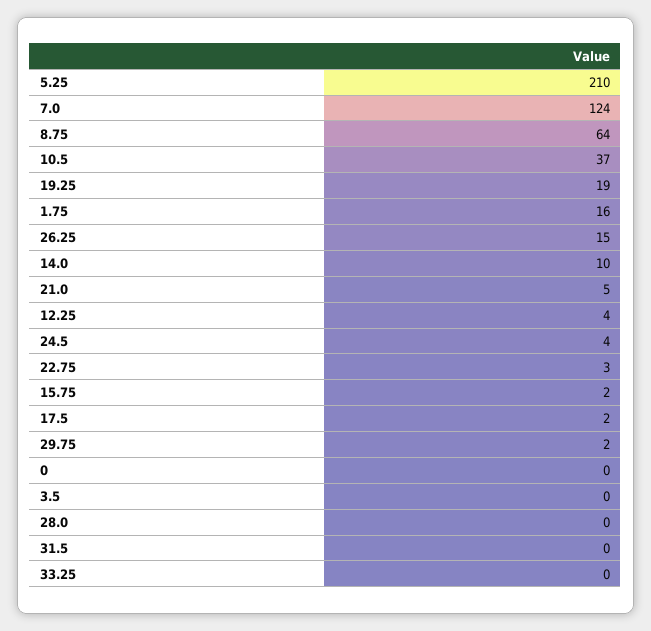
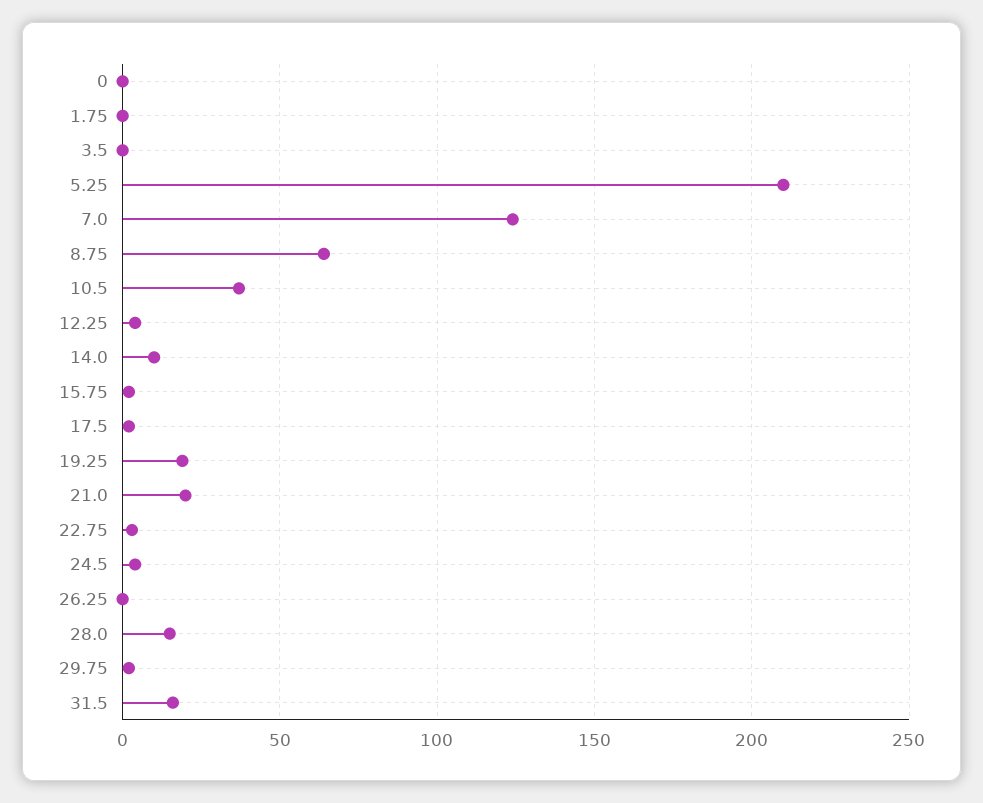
  {
    "5.25": 210,
    "7.0": 124,
    "8.75": 64,
    "10.5": 37,
    "19.25": 19,
-   "1.75": 16,
+   "1.75": 0,
-   "26.25": 15,
+   "26.25": 0,
    "14.0": 10,
-   "21.0": 5,
+   "21.0": 20,
    "12.25": 4,
    "24.5": 4,
    "22.75": 3,
    "15.75": 2,
    "17.5": 2,
    "29.75": 2,
    "0": 0,
    "3.5": 0,
-   "28.0": 0,
+   "28.0": 15,
-   "31.5": 0,
+   "31.5": 15
-   "33.25": 0
  }

